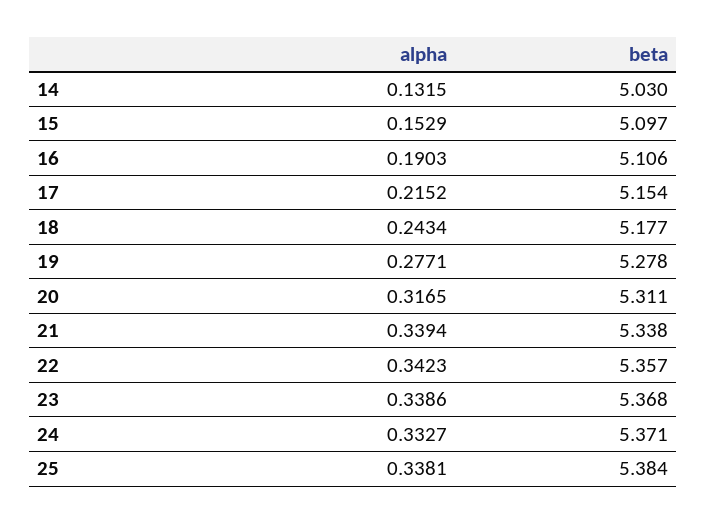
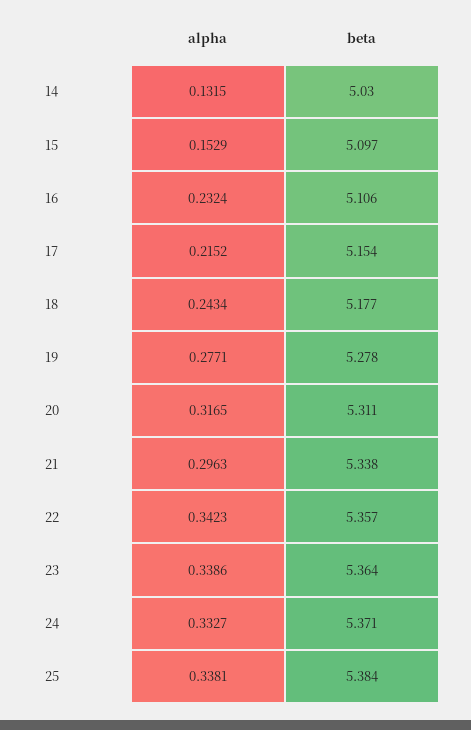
  {
    "alpha": {
      "14": 0.1315,
      "15": 0.1529,
-     "16": 0.1903,
+     "16": 0.2324,
      "17": 0.2152,
      "18": 0.2434,
      "19": 0.2771,
      "20": 0.3165,
-     "21": 0.3394,
+     "21": 0.2963,
      "22": 0.3423,
      "23": 0.3386,
      "24": 0.3327,
      "25": 0.3381
    },
    "beta": {
      "14": 5.03,
      "15": 5.097,
      "16": 5.106,
      "17": 5.154,
      "18": 5.177,
      "19": 5.278,
      "20": 5.311,
      "21": 5.338,
      "22": 5.357,
-     "23": 5.368,
+     "23": 5.364,
      "24": 5.371,
      "25": 5.384
    }
  }

